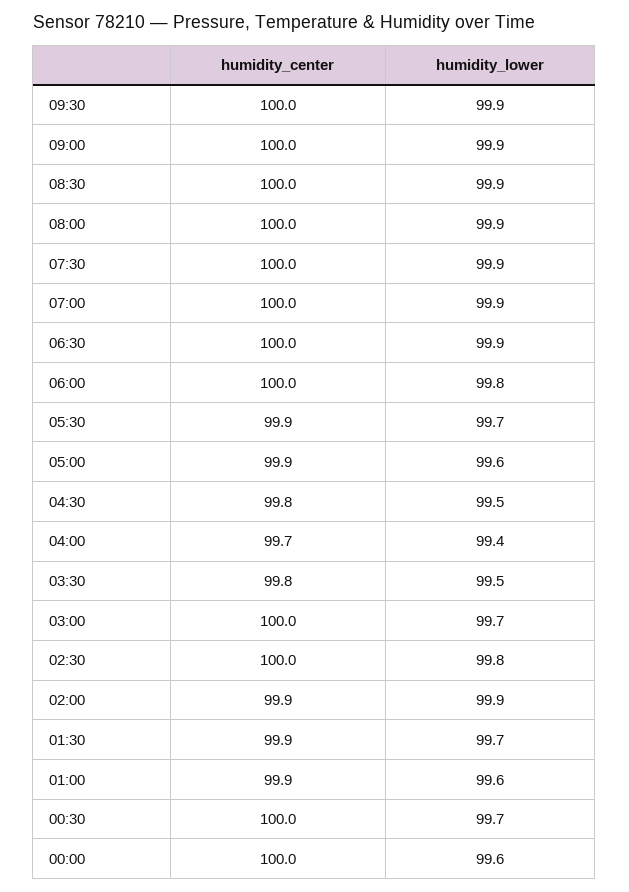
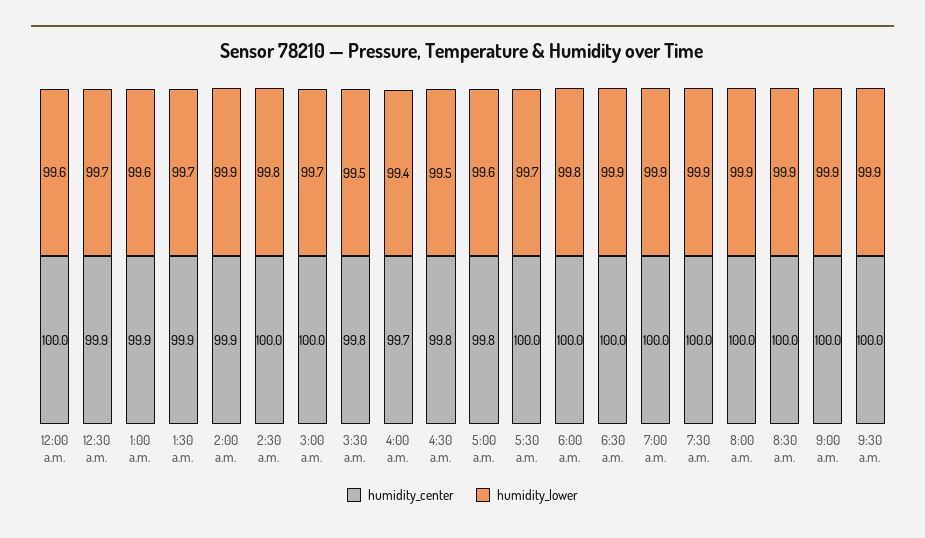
  {
    "humidity_center": {
      "09:30": 100,
      "09:00": 100,
      "08:30": 100,
      "08:00": 100,
      "07:30": 100,
      "07:00": 100,
      "06:30": 100,
      "06:00": 100,
-     "05:30": 99.9,
+     "05:30": 100,
-     "05:00": 99.9,
+     "05:00": 99.8,
      "04:30": 99.8,
      "04:00": 99.7,
      "03:30": 99.8,
      "03:00": 100,
      "02:30": 100,
      "02:00": 99.9,
      "01:30": 99.9,
      "01:00": 99.9,
-     "00:30": 100,
+     "00:30": 99.9,
      "00:00": 100
    },
    "humidity_lower": {
      "09:30": 99.9,
      "09:00": 99.9,
      "08:30": 99.9,
      "08:00": 99.9,
      "07:30": 99.9,
      "07:00": 99.9,
      "06:30": 99.9,
      "06:00": 99.8,
      "05:30": 99.7,
      "05:00": 99.6,
      "04:30": 99.5,
      "04:00": 99.4,
      "03:30": 99.5,
      "03:00": 99.7,
      "02:30": 99.8,
      "02:00": 99.9,
      "01:30": 99.7,
      "01:00": 99.6,
      "00:30": 99.7,
      "00:00": 99.6
    }
  }

